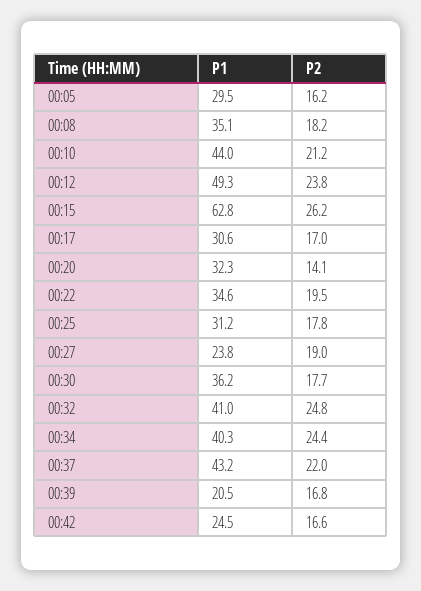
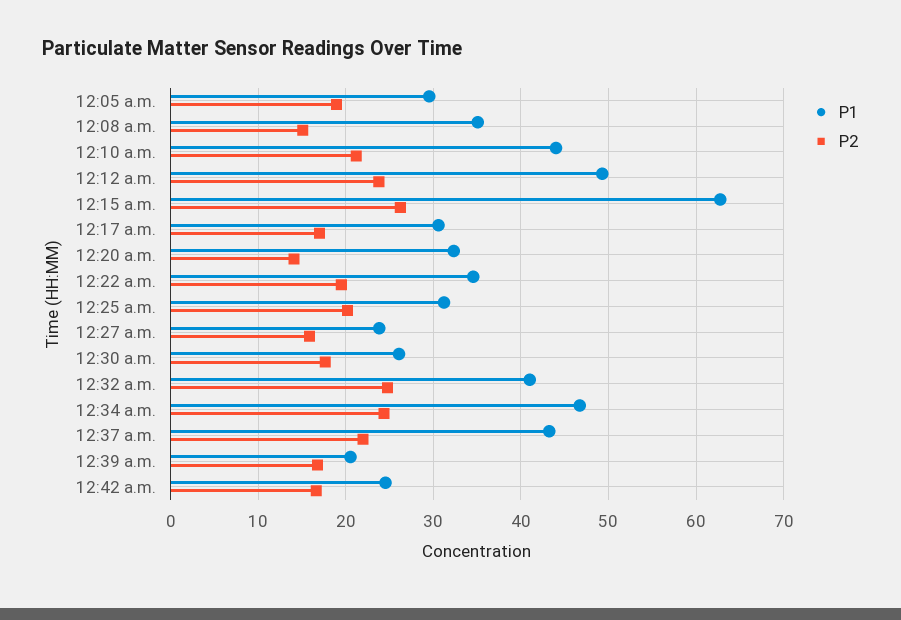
  {
    "P1": {
      "00:05": 29.5,
      "00:08": 35.1,
      "00:10": 44,
      "00:12": 49.3,
      "00:15": 62.8,
      "00:17": 30.6,
      "00:20": 32.3,
      "00:22": 34.6,
      "00:25": 31.2,
      "00:27": 23.8,
-     "00:30": 36.2,
+     "00:30": 26,
      "00:32": 41,
-     "00:34": 40.3,
+     "00:34": 47,
      "00:37": 43.2,
      "00:39": 20.5,
      "00:42": 24.5
    },
    "P2": {
-     "00:05": 16.2,
+     "00:05": 19,
-     "00:08": 18.2,
+     "00:08": 15,
      "00:10": 21.2,
      "00:12": 23.8,
      "00:15": 26.2,
      "00:17": 17,
      "00:20": 14.1,
      "00:22": 19.5,
-     "00:25": 17.8,
+     "00:25": 20,
-     "00:27": 19,
+     "00:27": 16,
      "00:30": 17.7,
      "00:32": 24.8,
      "00:34": 24.4,
      "00:37": 22,
      "00:39": 16.8,
      "00:42": 16.6
    }
  }

